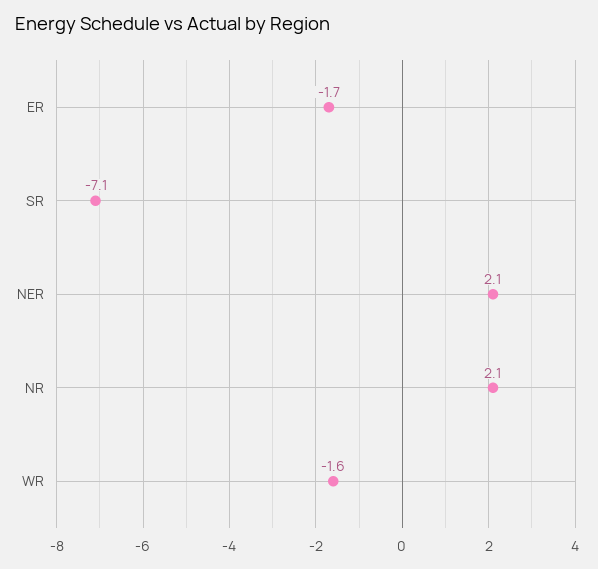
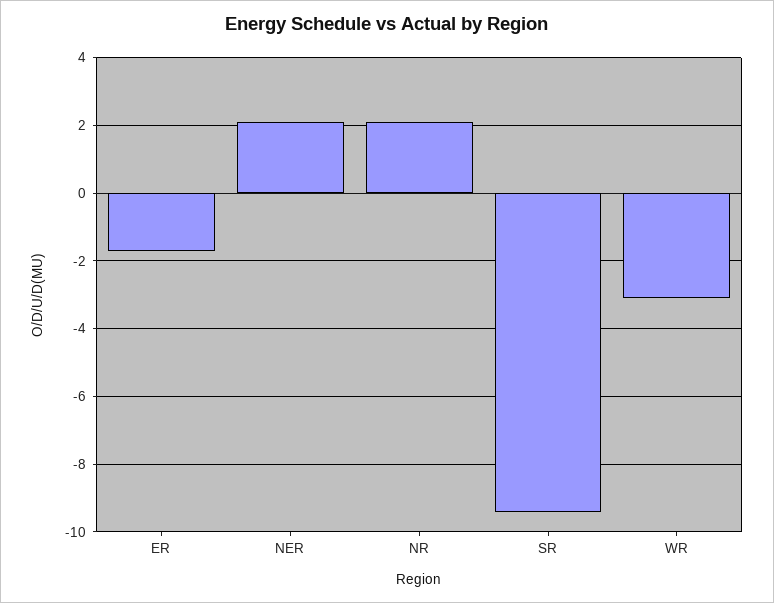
  {
    "ER": -1.7,
-   "SR": -7.1,
+   "SR": -9.5,
    "NER": 2.1,
    "NR": 2.1,
-   "WR": -1.6
+   "WR": -3
  }

